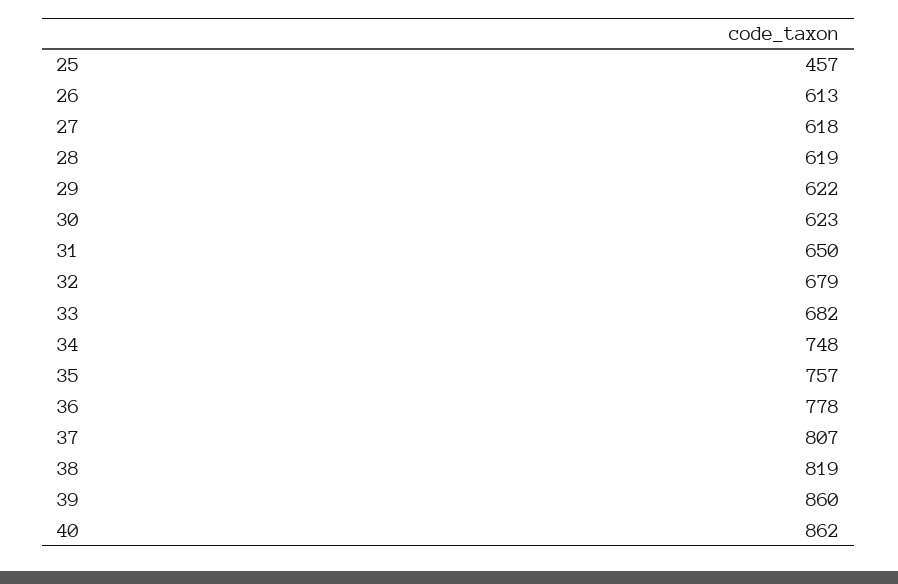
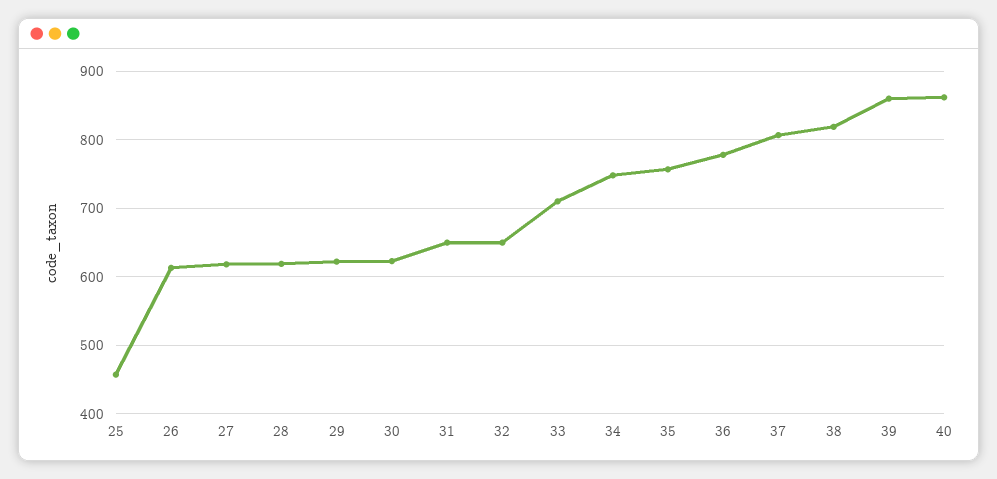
  {
    "25": 457,
    "26": 613,
    "27": 618,
    "28": 619,
    "29": 622,
    "30": 623,
    "31": 650,
-   "32": 679,
+   "32": 650,
-   "33": 682,
+   "33": 710,
    "34": 748,
    "35": 757,
    "36": 778,
    "37": 807,
    "38": 819,
    "39": 860,
    "40": 862
  }

